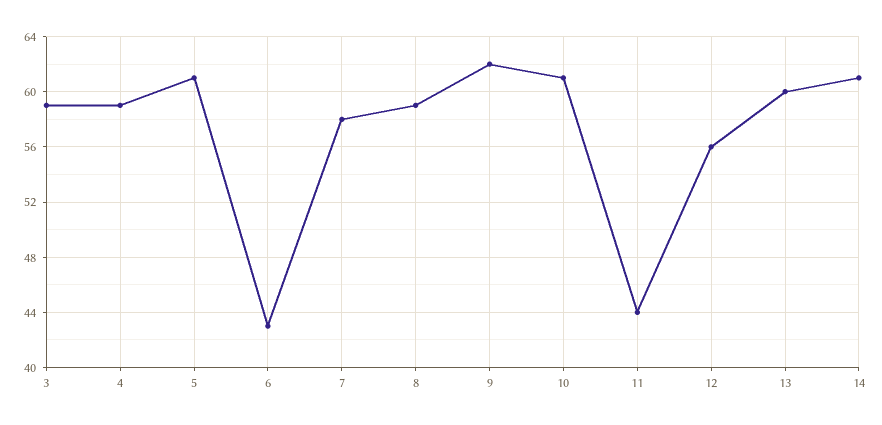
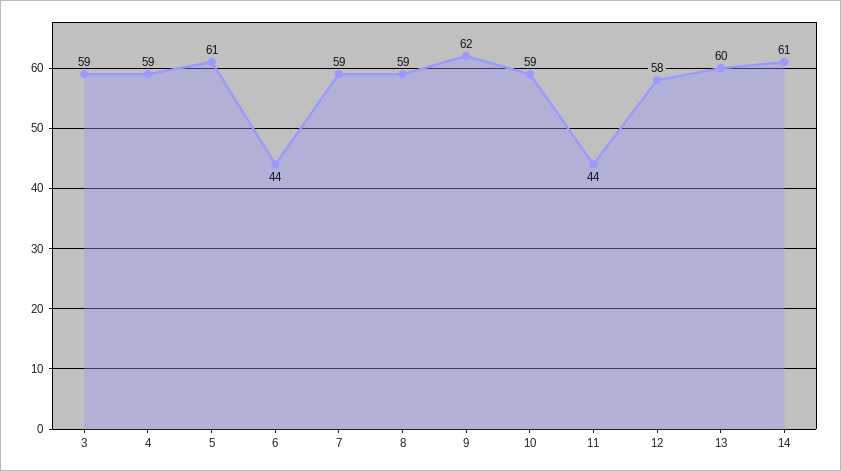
  {
    "3": 59,
    "4": 59,
    "5": 61,
-   "6": 43,
+   "6": 44,
-   "7": 58,
+   "7": 59,
    "8": 59,
    "9": 62,
-   "10": 61,
+   "10": 59,
    "11": 44,
-   "12": 56,
+   "12": 58,
    "13": 60,
    "14": 61
  }

